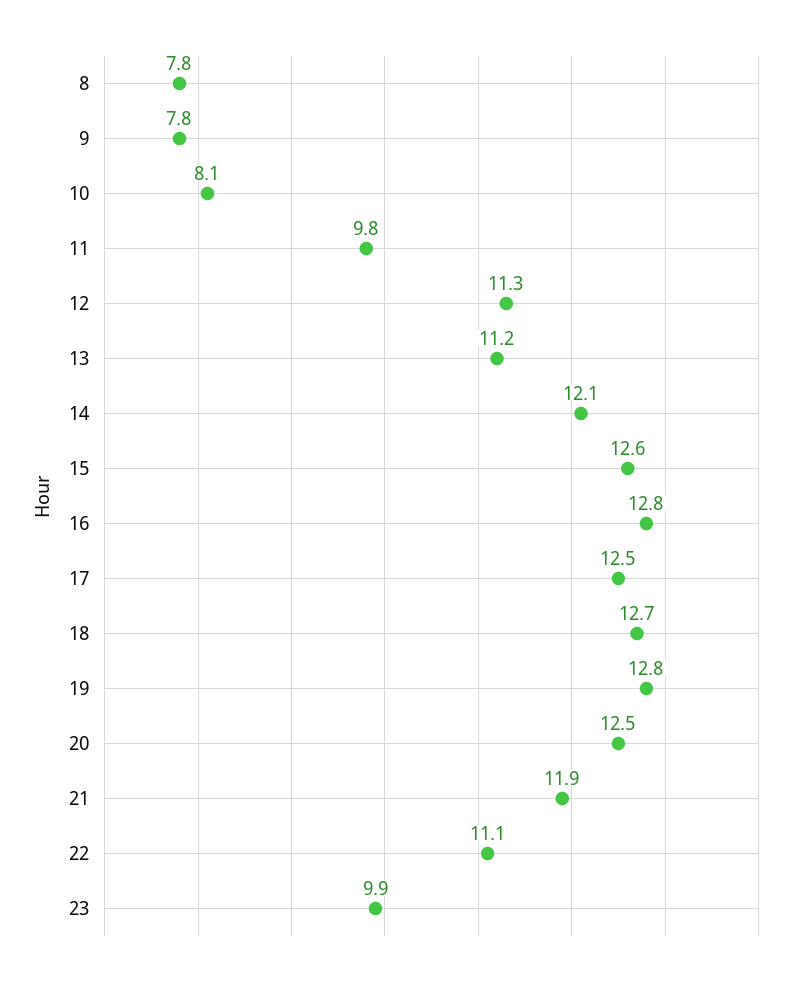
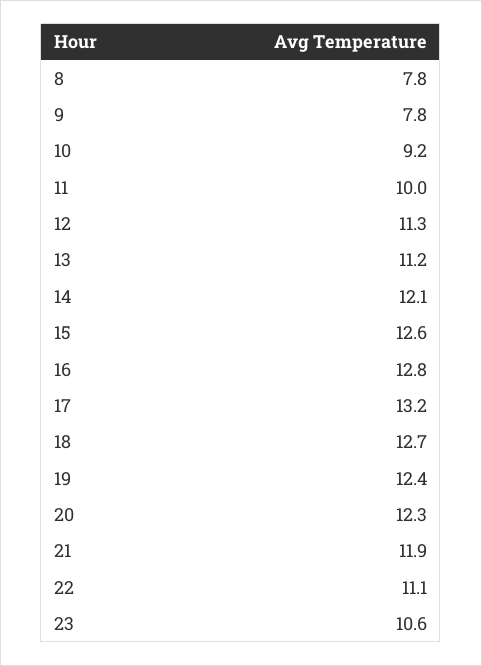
  {
    "8": 7.8,
    "9": 7.8,
-   "10": 8.1,
+   "10": 9.2,
-   "11": 9.8,
+   "11": 10,
    "12": 11.3,
    "13": 11.2,
    "14": 12.1,
    "15": 12.6,
    "16": 12.8,
-   "17": 12.5,
+   "17": 13.2,
    "18": 12.7,
-   "19": 12.8,
+   "19": 12.4,
-   "20": 12.5,
+   "20": 12.3,
    "21": 11.9,
    "22": 11.1,
-   "23": 9.9
+   "23": 10.6
  }

